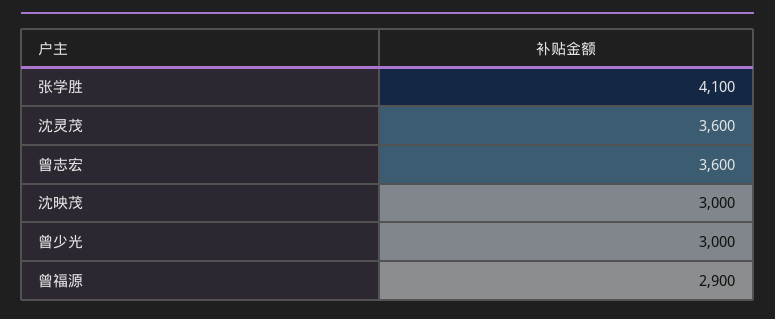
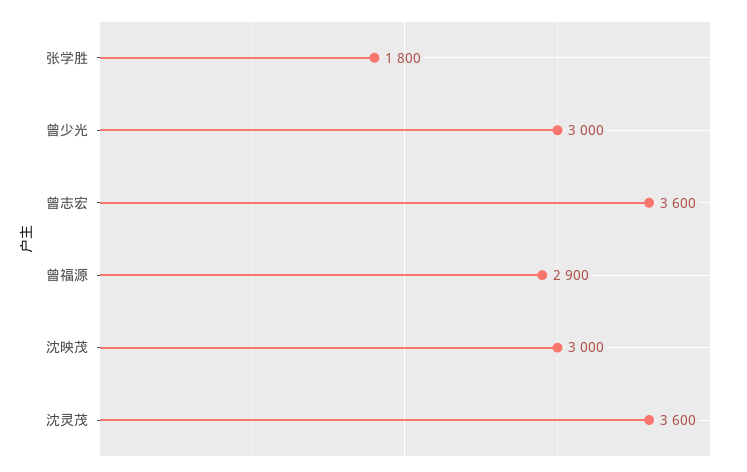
  {
-   "张学胜": 4100,
+   "张学胜": 1800,
    "沈灵茂": 3600,
    "曾志宏": 3600,
    "沈映茂": 3000,
    "曾少光": 3000,
    "曾福源": 2900
  }

